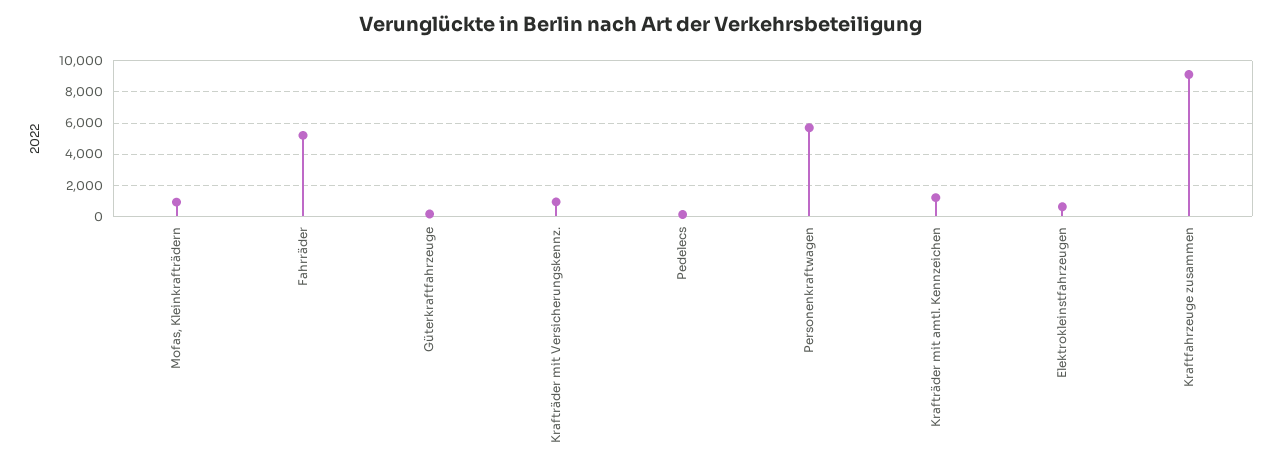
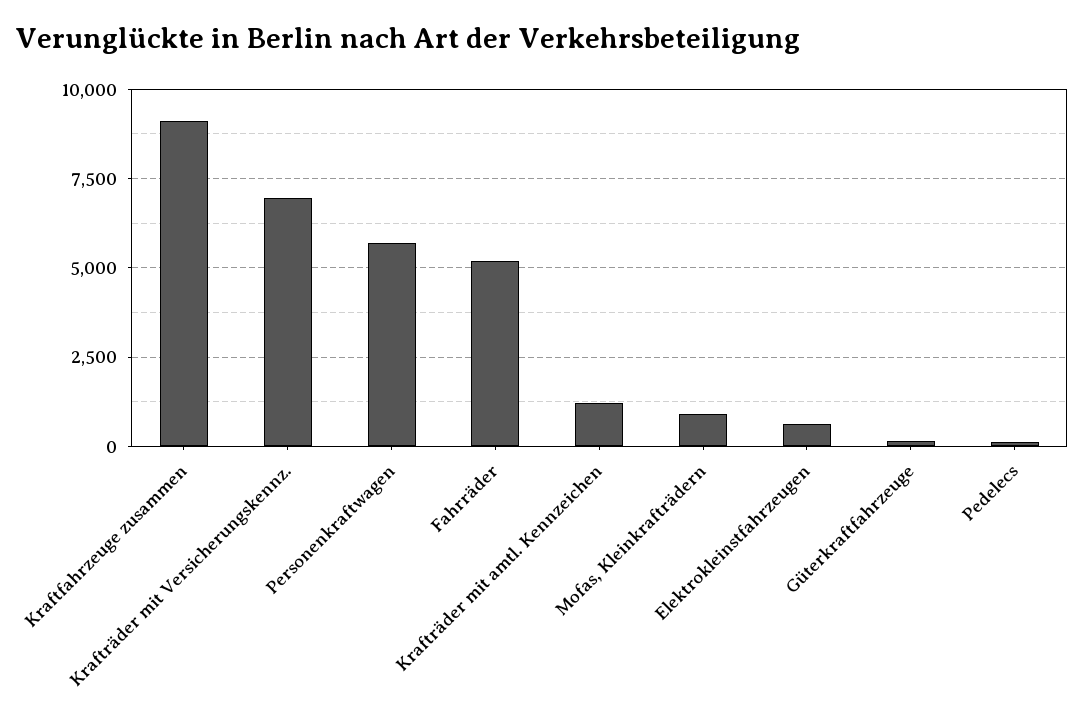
  {
    "Mofas, Kleinkrafträdern": 1000,
    "Fahrräder": 5250,
    "Güterkraftfahrzeuge": 250,
-   "Krafträder mit Versicherungskennz.": 1000,
+   "Krafträder mit Versicherungskennz.": 7000,
    "Pedelecs": 250,
    "Personenkraftwagen": 5750,
    "Krafträder mit amtl. Kennzeichen": 1250,
    "Elektrokleinstfahrzeugen": 500,
    "Kraftfahrzeuge zusammen": 9000
  }

